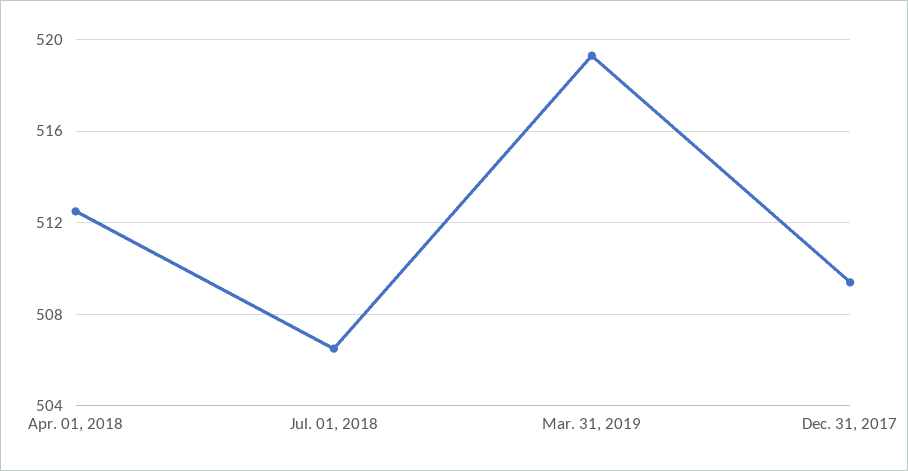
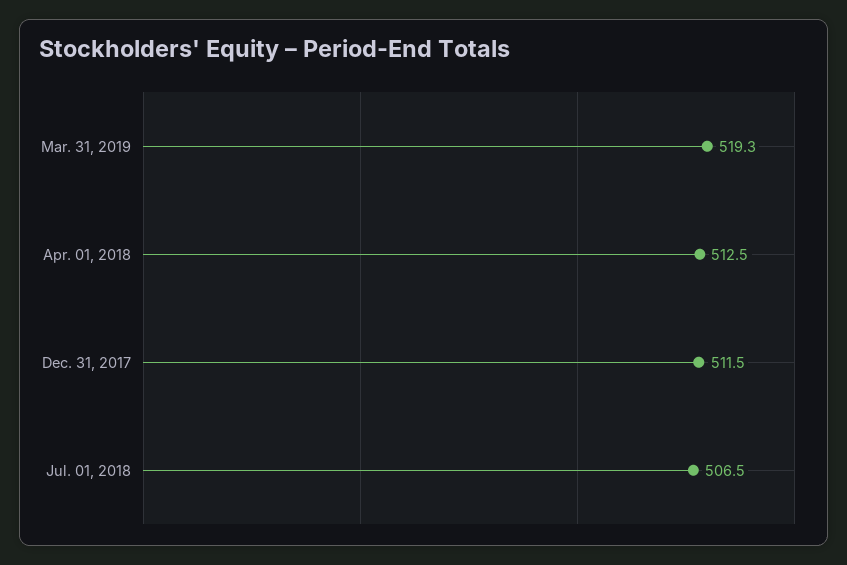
  {
    "Apr. 01, 2018": 512.5,
    "Jul. 01, 2018": 506.5,
    "Mar. 31, 2019": 519.3,
-   "Dec. 31, 2017": 509.5
+   "Dec. 31, 2017": 511.5
  }

